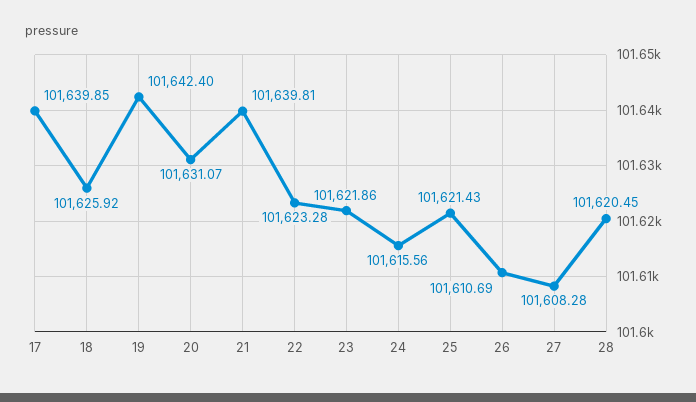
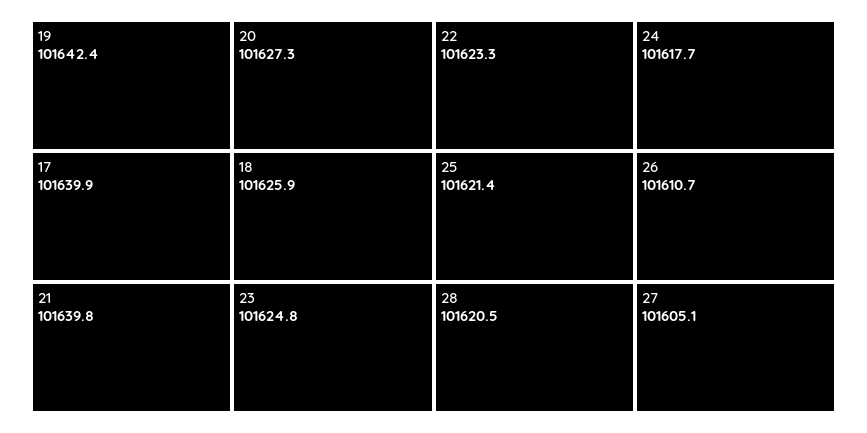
  {
    "17": 101639.85,
    "18": 101625.92,
    "19": 101642.4,
-   "20": 101631.07,
+   "20": 101627.3,
    "21": 101639.81,
    "22": 101623.28,
-   "23": 101621.86,
+   "23": 101624.8,
-   "24": 101615.56,
+   "24": 101617.7,
    "25": 101621.43,
    "26": 101610.69,
-   "27": 101608.28,
+   "27": 101605.1,
    "28": 101620.45
  }

